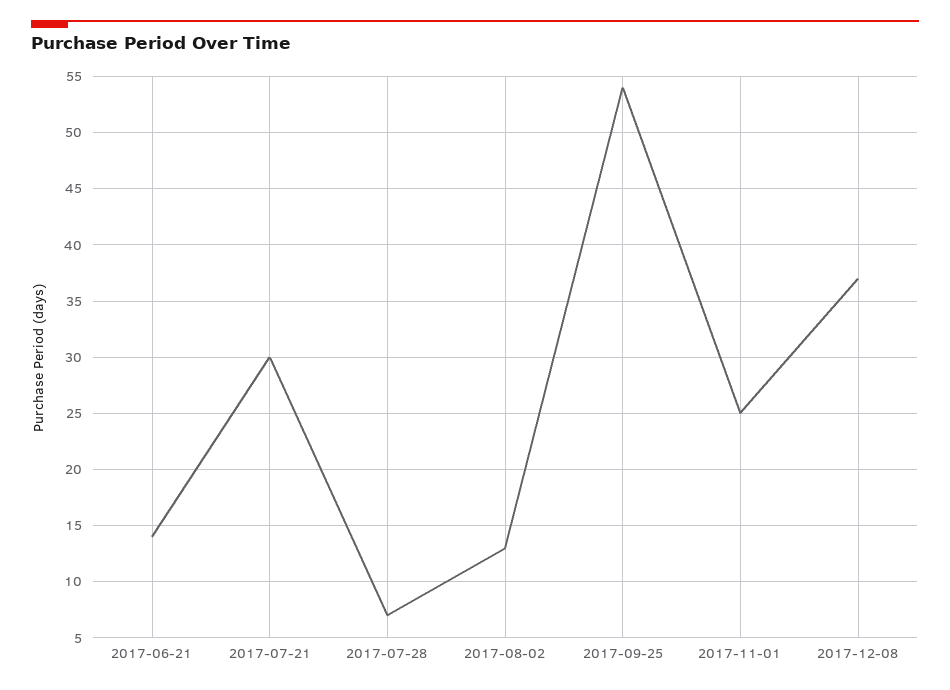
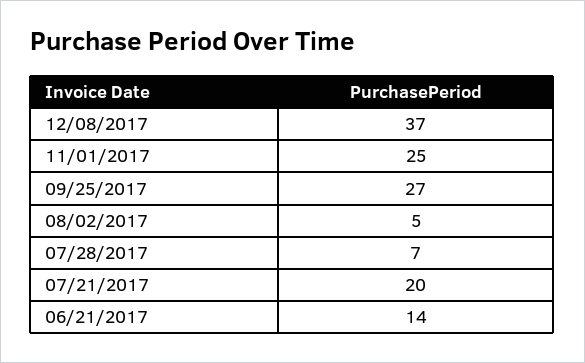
  {
    "2017-06-21": 14,
-   "2017-07-21": 30,
+   "2017-07-21": 20,
    "2017-07-28": 7,
-   "2017-08-02": 13,
+   "2017-08-02": 5,
-   "2017-09-25": 54,
+   "2017-09-25": 27,
    "2017-11-01": 25,
    "2017-12-08": 37
  }

